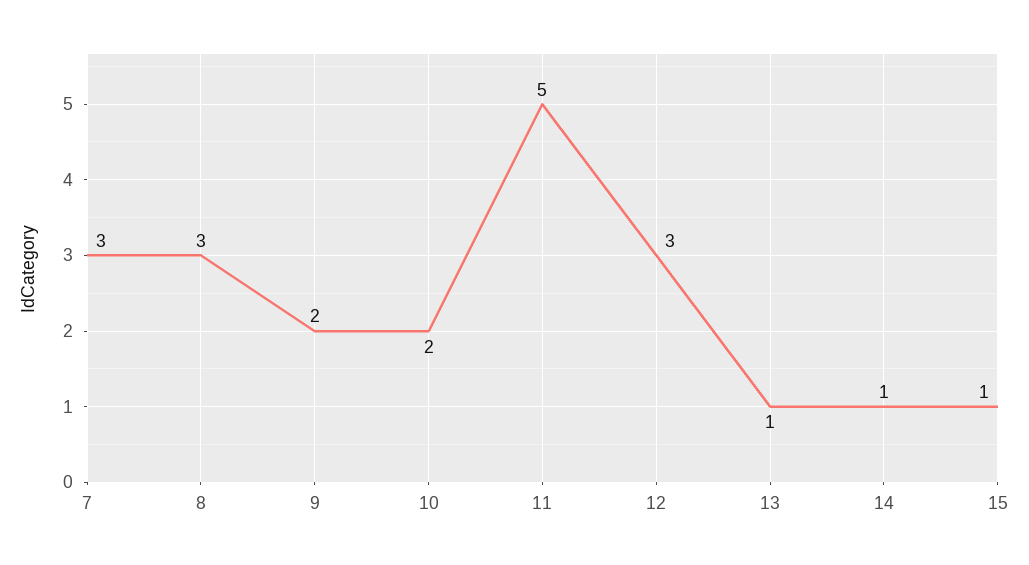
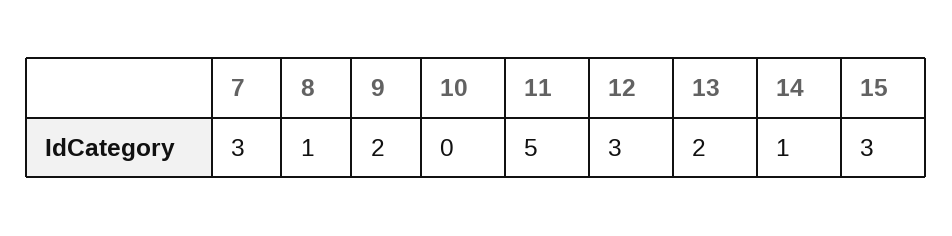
  {
    "7": 3,
-   "8": 3,
+   "8": 1,
    "9": 2,
-   "10": 2,
+   "10": 0,
    "11": 5,
    "12": 3,
-   "13": 1,
+   "13": 2,
    "14": 1,
-   "15": 1
+   "15": 3
  }

